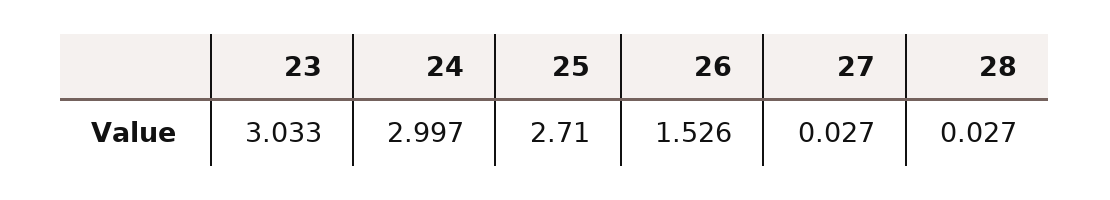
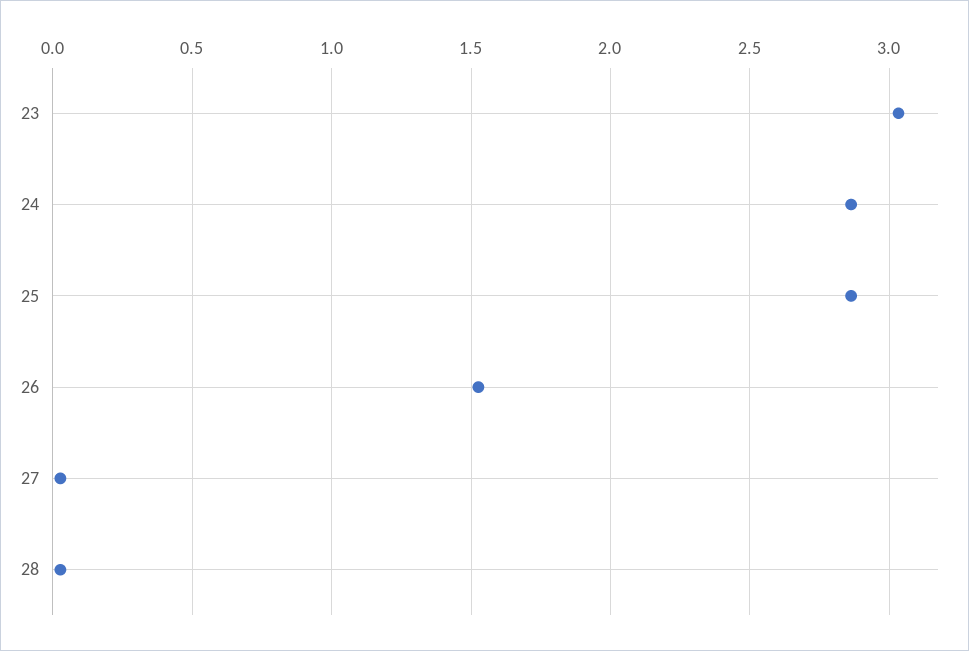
  {
    "23": 3.033,
-   "24": 2.997,
+   "24": 2.85,
-   "25": 2.71,
+   "25": 2.85,
    "26": 1.526,
    "27": 0.027,
    "28": 0.027
  }

